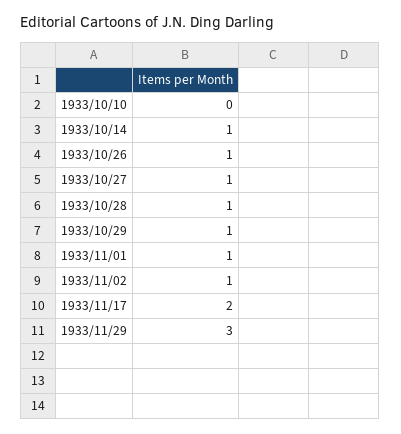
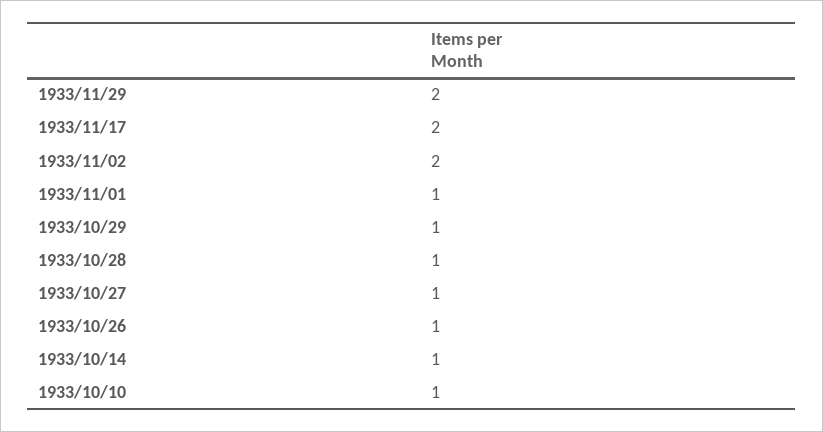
  {
-   "1933/10/10": 0,
+   "1933/10/10": 1,
    "1933/10/14": 1,
    "1933/10/26": 1,
    "1933/10/27": 1,
    "1933/10/28": 1,
    "1933/10/29": 1,
    "1933/11/01": 1,
-   "1933/11/02": 1,
+   "1933/11/02": 2,
    "1933/11/17": 2,
-   "1933/11/29": 3
+   "1933/11/29": 2
  }

